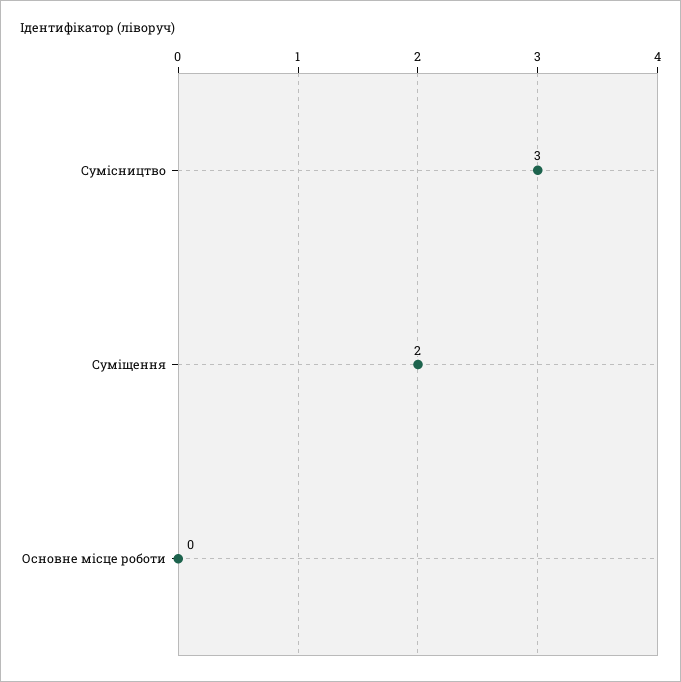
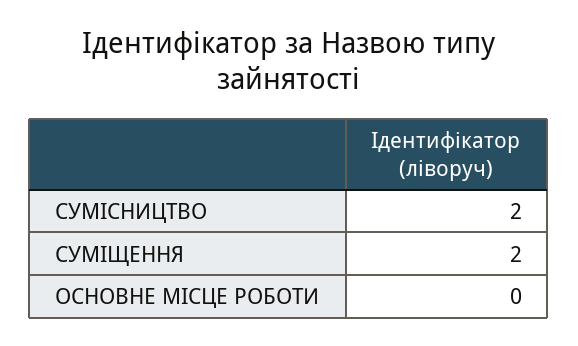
  {
-   "Сумісництво": 3,
+   "Сумісництво": 2,
    "Суміщення": 2,
    "Основне місце роботи": 0
  }

